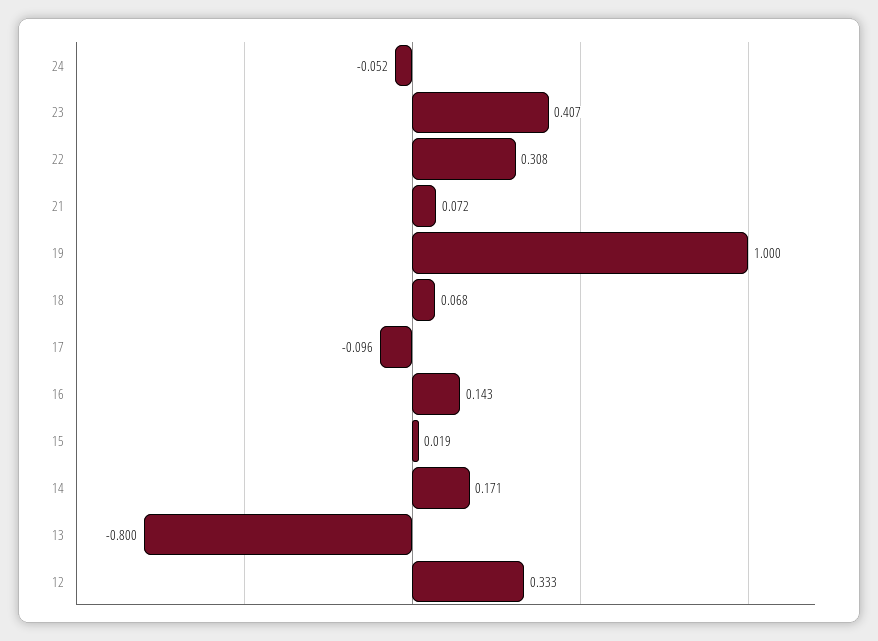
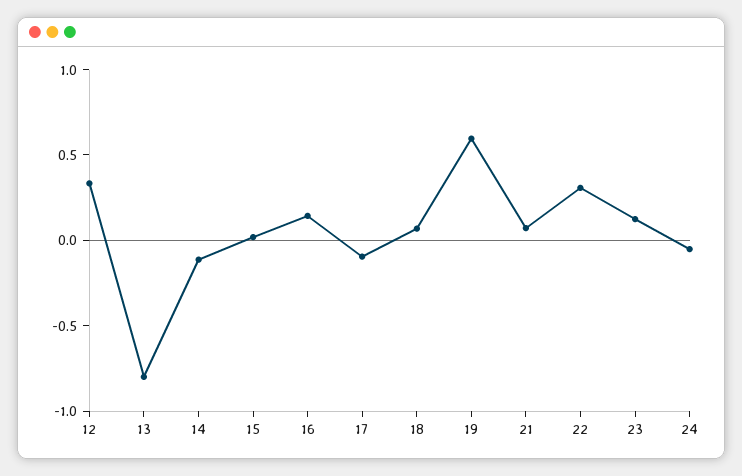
  {
    "24": -0.052,
-   "23": 0.407,
+   "23": 0.1,
    "22": 0.308,
    "21": 0.072,
-   "19": 1,
+   "19": 0.6,
    "18": 0.068,
    "17": -0.096,
    "16": 0.143,
    "15": 0.019,
-   "14": 0.171,
+   "14": -0.1,
    "13": -0.8,
    "12": 0.333
  }

